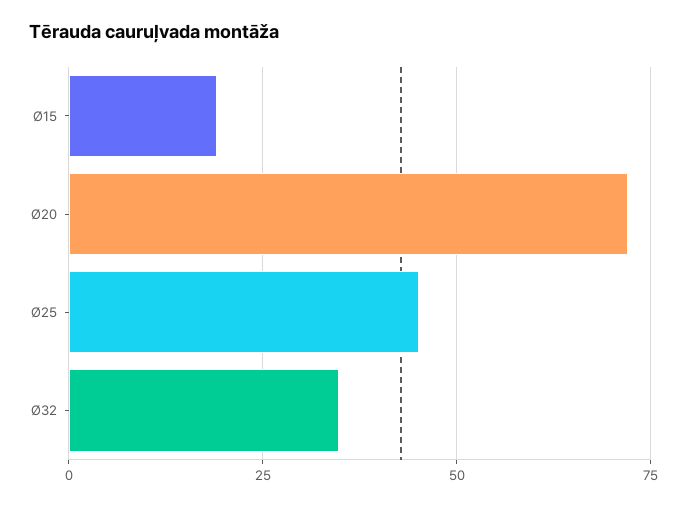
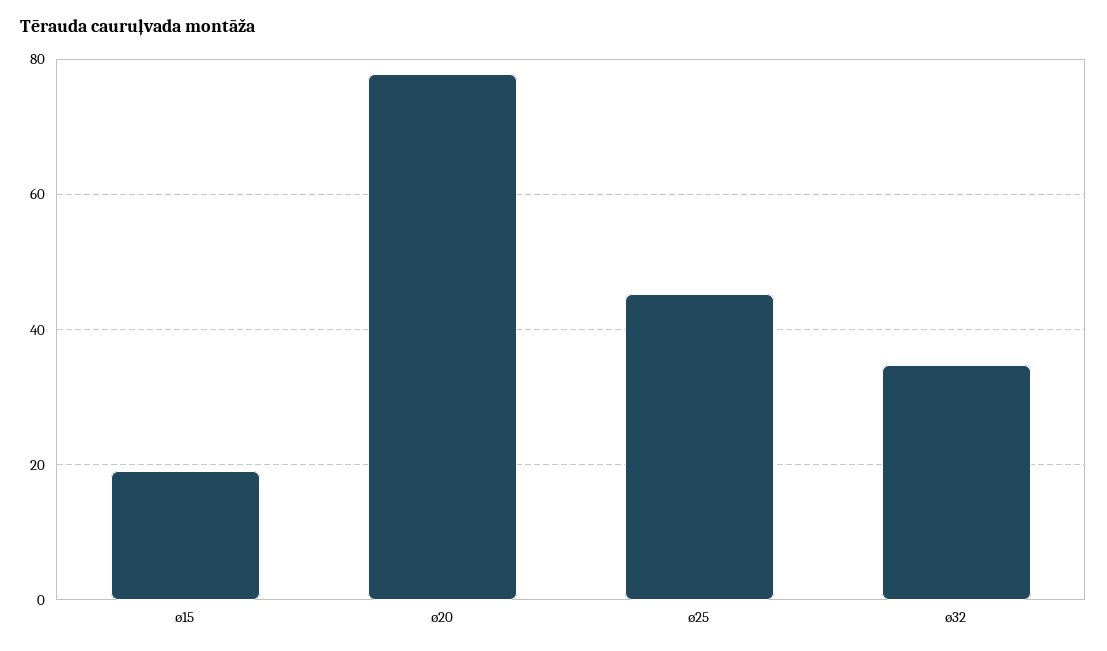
  {
    "Ø15": 20,
-   "Ø20": 72.5,
+   "Ø20": 78,
    "Ø25": 46,
    "Ø32": 34
  }

